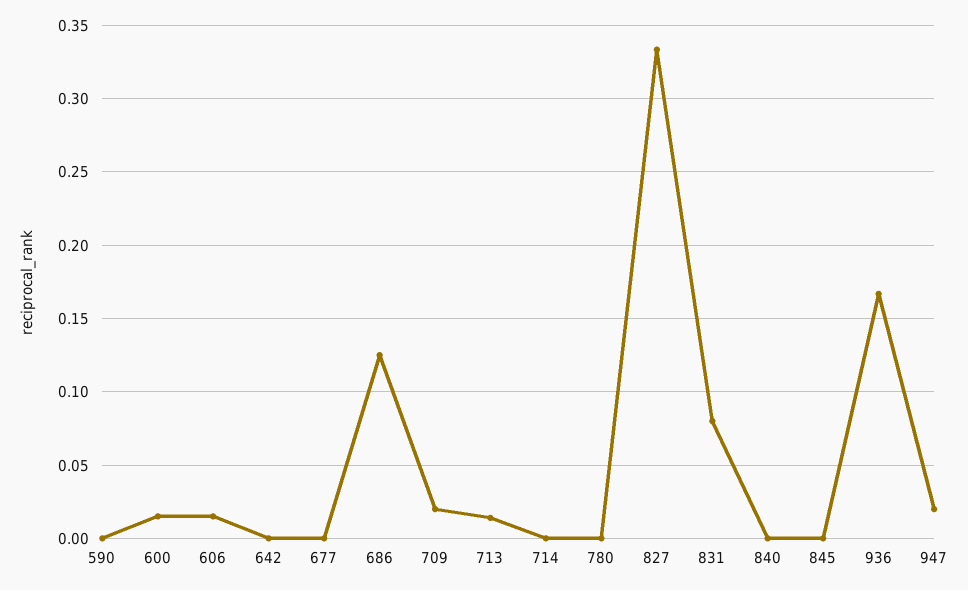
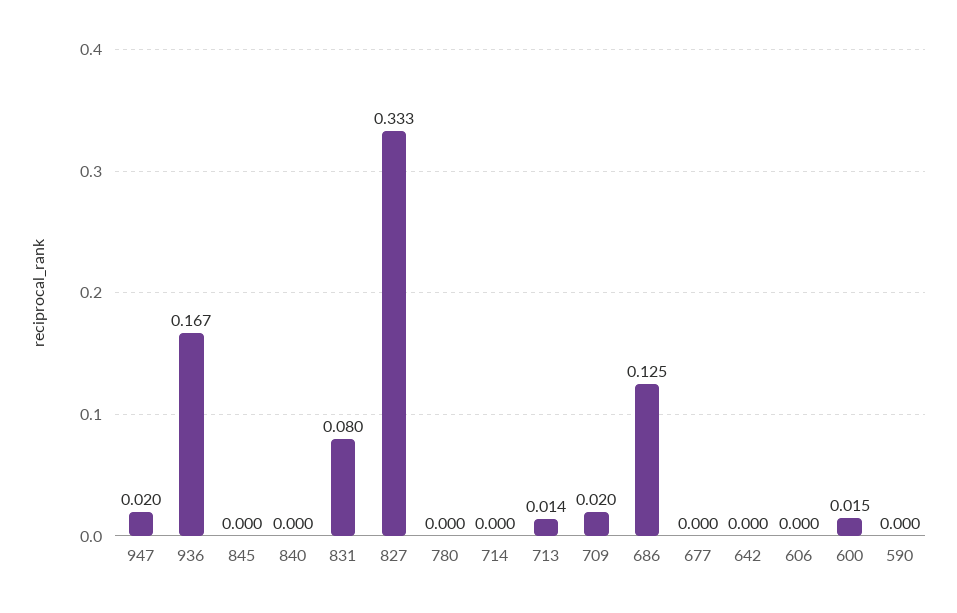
  {
    "590": 0,
    "600": 0.015,
-   "606": 0.015,
+   "606": 0,
    "642": 0,
    "677": 0,
    "686": 0.125,
    "709": 0.02,
    "713": 0.014,
    "714": 0,
    "780": 0,
    "827": 0.333,
    "831": 0.08,
    "840": 0,
    "845": 0,
    "936": 0.167,
    "947": 0.02
  }

